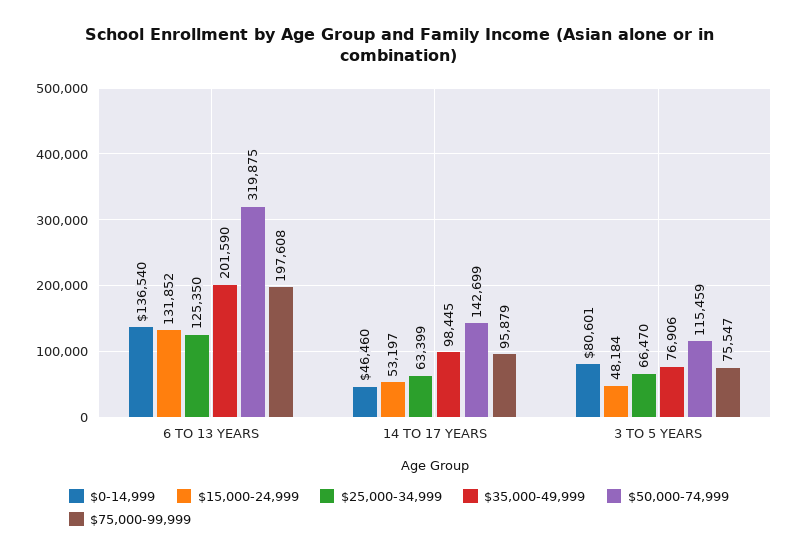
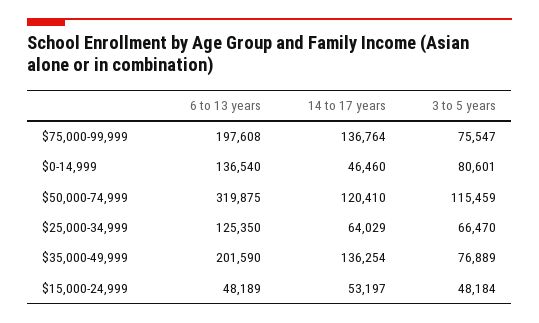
  {
    "$0-14,999": {
      "6 TO 13 YEARS": 136540,
      "14 TO 17 YEARS": 46460,
      "3 TO 5 YEARS": 80601
    },
    "$15,000-24,999": {
-     "6 TO 13 YEARS": 131852,
+     "6 TO 13 YEARS": 48189,
      "14 TO 17 YEARS": 53197,
      "3 TO 5 YEARS": 48184
    },
    "$25,000-34,999": {
      "6 TO 13 YEARS": 125350,
-     "14 TO 17 YEARS": 63399,
+     "14 TO 17 YEARS": 64029,
      "3 TO 5 YEARS": 66470
    },
    "$35,000-49,999": {
      "6 TO 13 YEARS": 201590,
-     "14 TO 17 YEARS": 98445,
+     "14 TO 17 YEARS": 136254,
-     "3 TO 5 YEARS": 76906
+     "3 TO 5 YEARS": 76889
    },
    "$50,000-74,999": {
      "6 TO 13 YEARS": 319875,
-     "14 TO 17 YEARS": 142699,
+     "14 TO 17 YEARS": 120410,
      "3 TO 5 YEARS": 115459
    },
    "$75,000-99,999": {
      "6 TO 13 YEARS": 197608,
-     "14 TO 17 YEARS": 95879,
+     "14 TO 17 YEARS": 136764,
      "3 TO 5 YEARS": 75547
    }
  }

